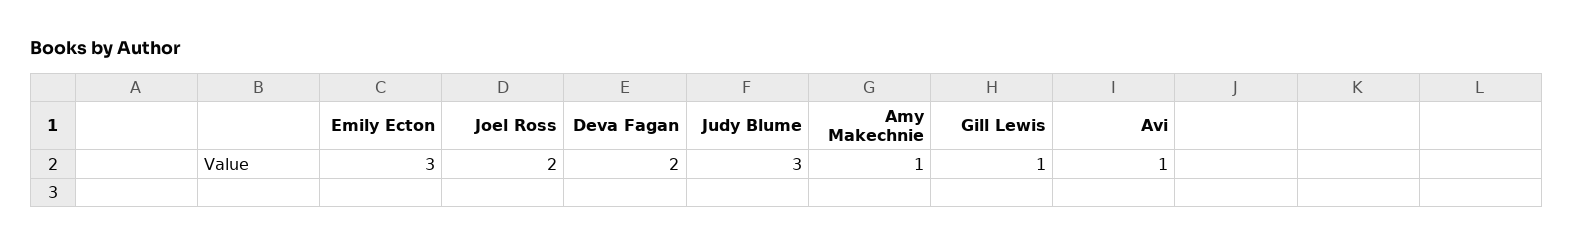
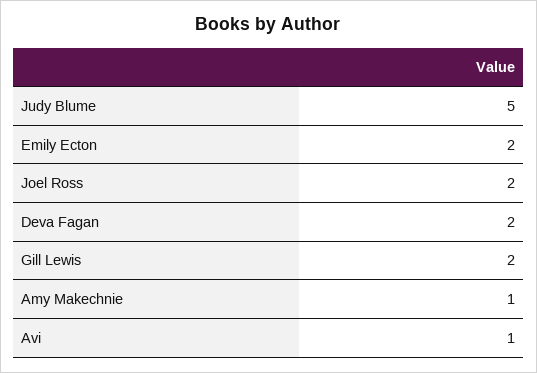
  {
-   "Emily Ecton": 3,
+   "Emily Ecton": 2,
    "Joel Ross": 2,
    "Deva Fagan": 2,
-   "Judy Blume": 3,
+   "Judy Blume": 5,
    "Amy Makechnie": 1,
-   "Gill Lewis": 1,
+   "Gill Lewis": 2,
    "Avi": 1
  }

